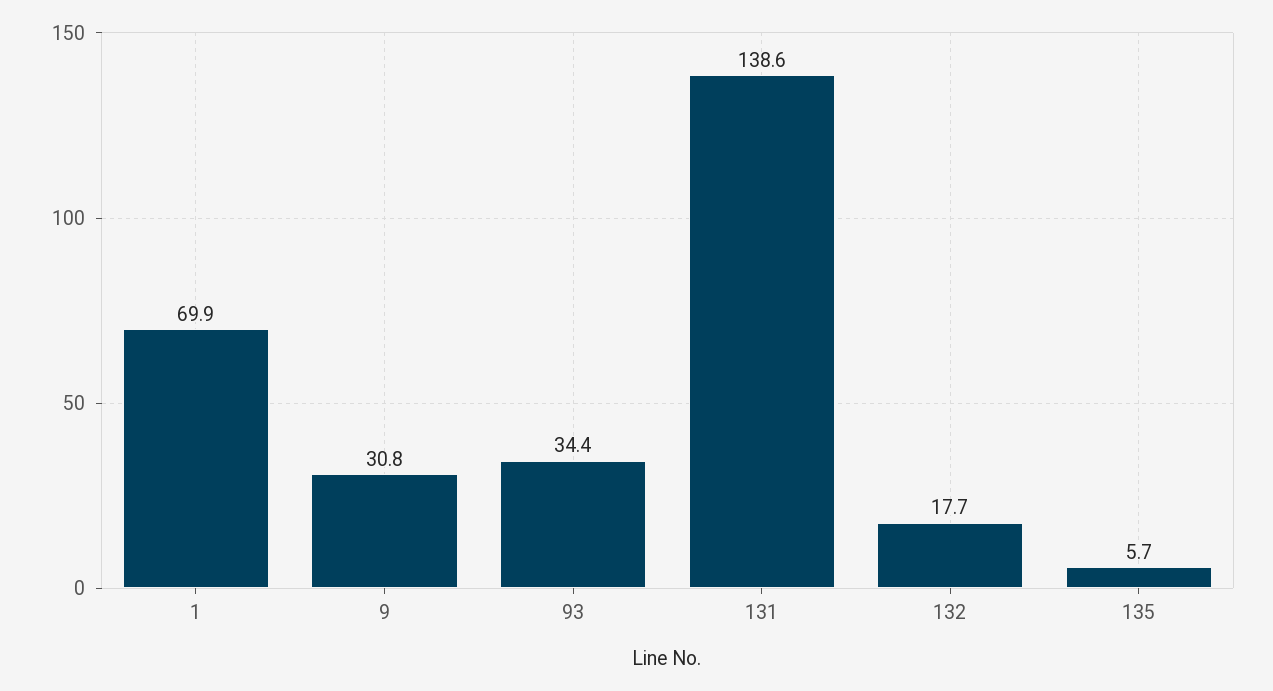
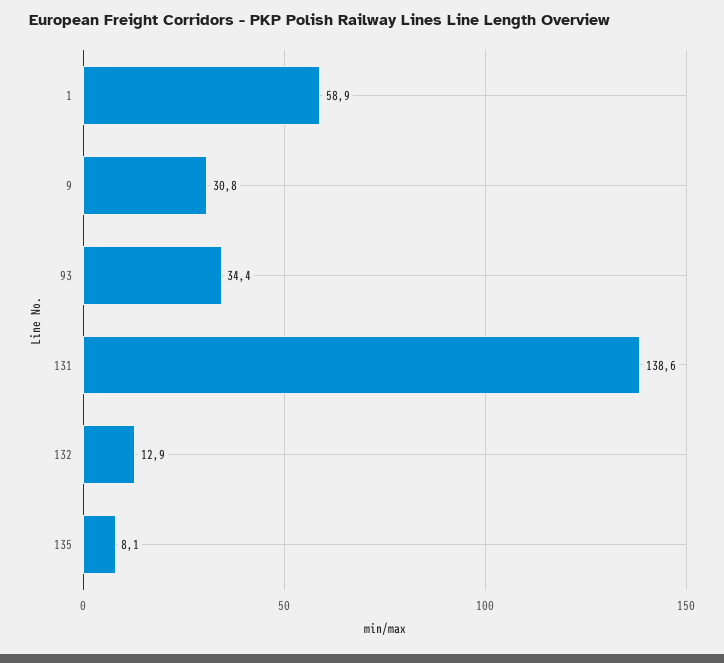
  {
-   "1": 69.9,
+   "1": 58.9,
    "9": 30.8,
    "93": 34.4,
    "131": 138.6,
-   "132": 17.7,
+   "132": 12.9,
-   "135": 5.7
+   "135": 8.1
  }

